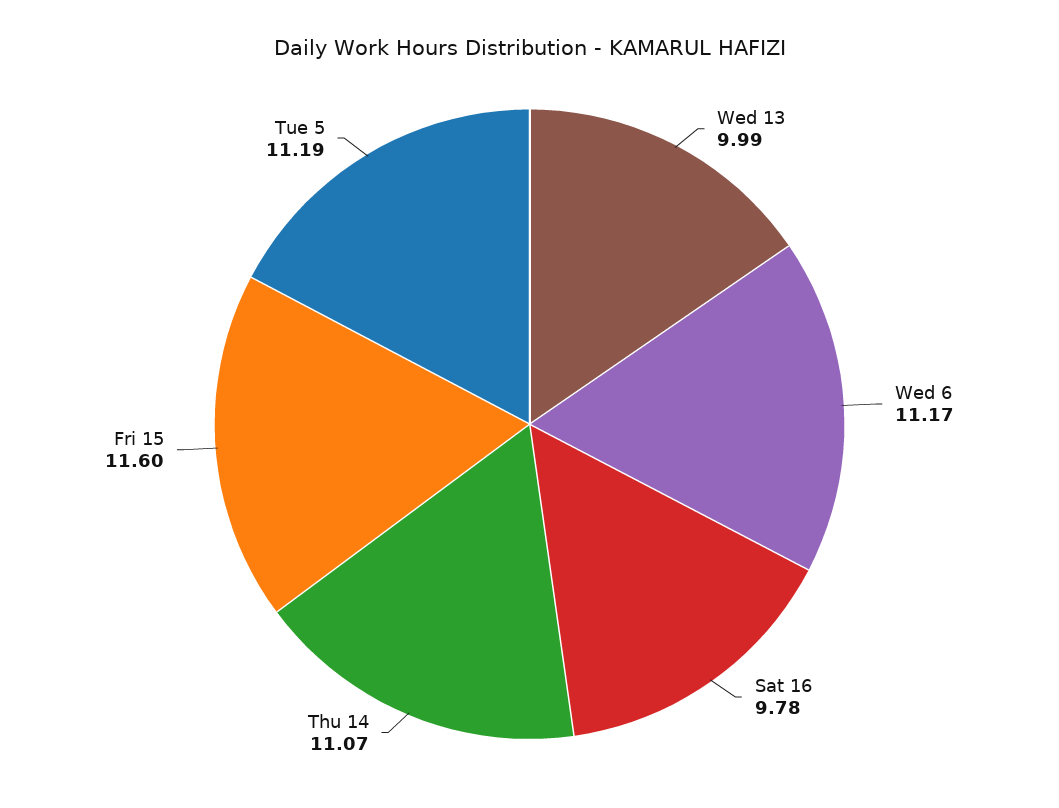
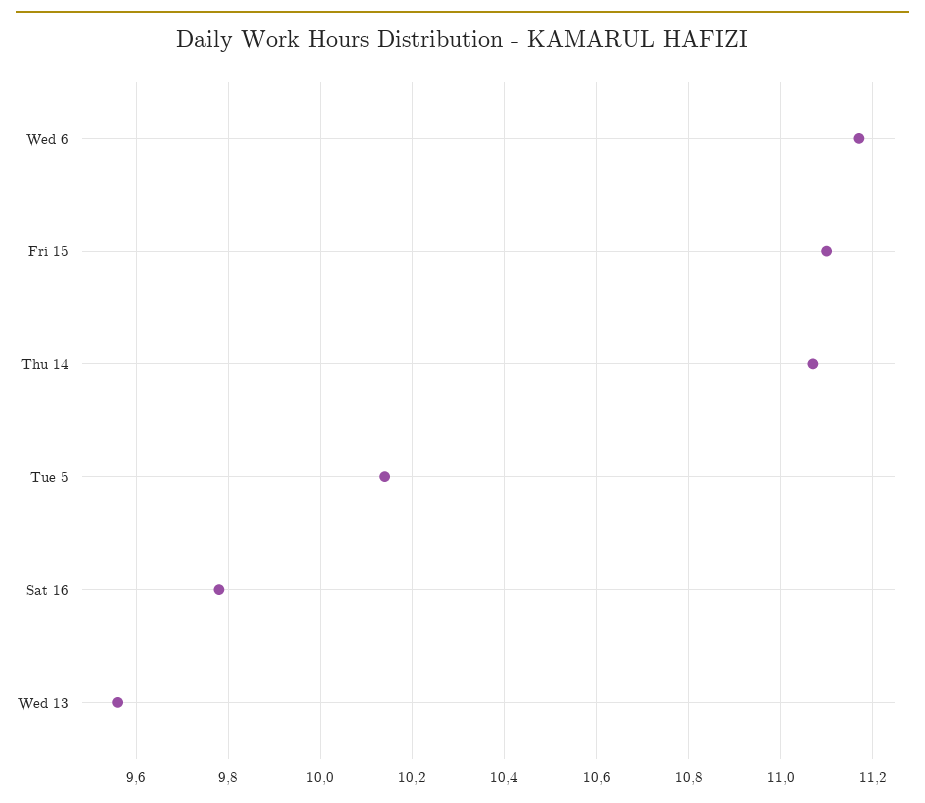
  {
-   "Wed 13": 9.99,
+   "Wed 13": 9.55,
    "Wed 6": 11.17,
    "Sat 16": 9.78,
    "Thu 14": 11.07,
-   "Fri 15": 11.6,
+   "Fri 15": 11.1,
-   "Tue 5": 11.19
+   "Tue 5": 10.15
  }

